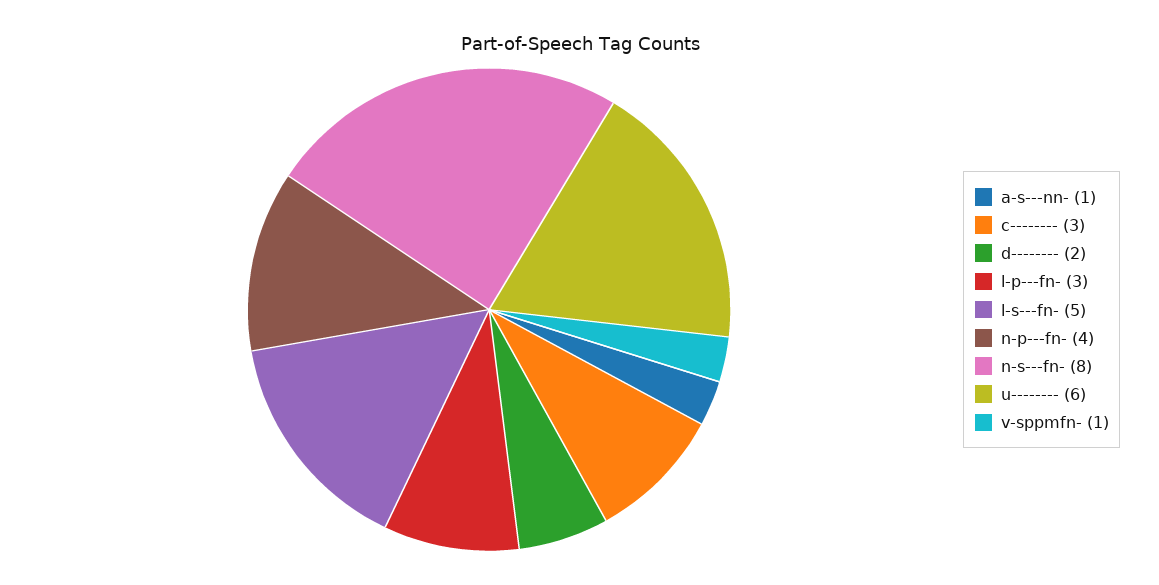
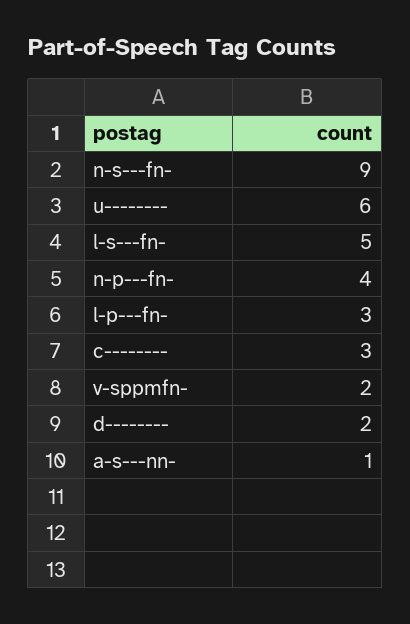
  {
    "a-s---nn-": 1,
    "c--------": 3,
    "d--------": 2,
    "l-p---fn-": 3,
    "l-s---fn-": 5,
    "n-p---fn-": 4,
-   "n-s---fn-": 8,
+   "n-s---fn-": 9,
    "u--------": 6,
-   "v-sppmfn-": 1
+   "v-sppmfn-": 2
  }

